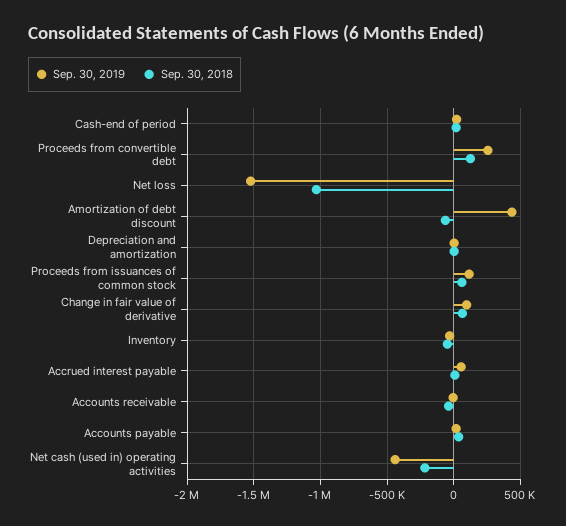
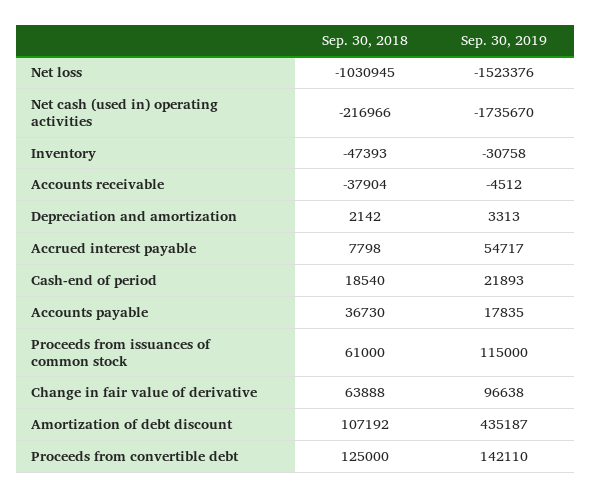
  {
    "Sep. 30, 2019": {
      "Cash-end of period": 21893,
-     "Proceeds from convertible debt": 250000,
+     "Proceeds from convertible debt": 142110,
      "Net loss": -1523376,
      "Amortization of debt discount": 435187,
      "Depreciation and amortization": 3313,
      "Proceeds from issuances of common stock": 115000,
      "Change in fair value of derivative": 96638,
      "Inventory": -30758,
      "Accrued interest payable": 54717,
      "Accounts receivable": -4512,
      "Accounts payable": 17835,
-     "Net cash (used in) operating activities": -450000
+     "Net cash (used in) operating activities": -1735670
    },
    "Sep. 30, 2018": {
      "Cash-end of period": 18540,
      "Proceeds from convertible debt": 125000,
      "Net loss": -1030945,
-     "Amortization of debt discount": -50000,
+     "Amortization of debt discount": 107192,
      "Depreciation and amortization": 2142,
      "Proceeds from issuances of common stock": 61000,
      "Change in fair value of derivative": 63888,
      "Inventory": -47393,
      "Accrued interest payable": 7798,
      "Accounts receivable": -37904,
      "Accounts payable": 36730,
      "Net cash (used in) operating activities": -216966
    }
  }

